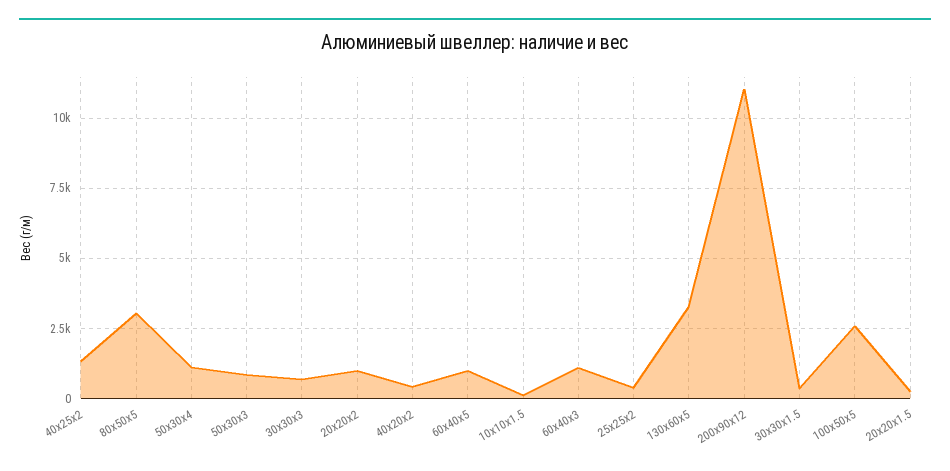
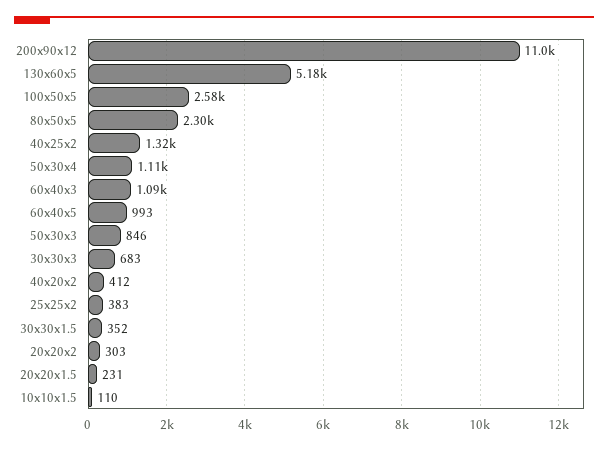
  {
    "40x25x2": 1320,
-   "80x50x5": 3000,
+   "80x50x5": 2300,
    "50x30x4": 1110,
    "50x30x3": 846,
    "30x30x3": 683,
-   "20x20x2": 1000,
+   "20x20x2": 303,
    "40x20x2": 412,
    "60x40x5": 993,
    "10x10x1.5": 110,
    "60x40x3": 1090,
    "25x25x2": 383,
-   "130x60x5": 3250,
+   "130x60x5": 5180,
    "200x90x12": 11000,
    "30x30x1.5": 352,
    "100x50x5": 2580,
    "20x20x1.5": 231
  }

